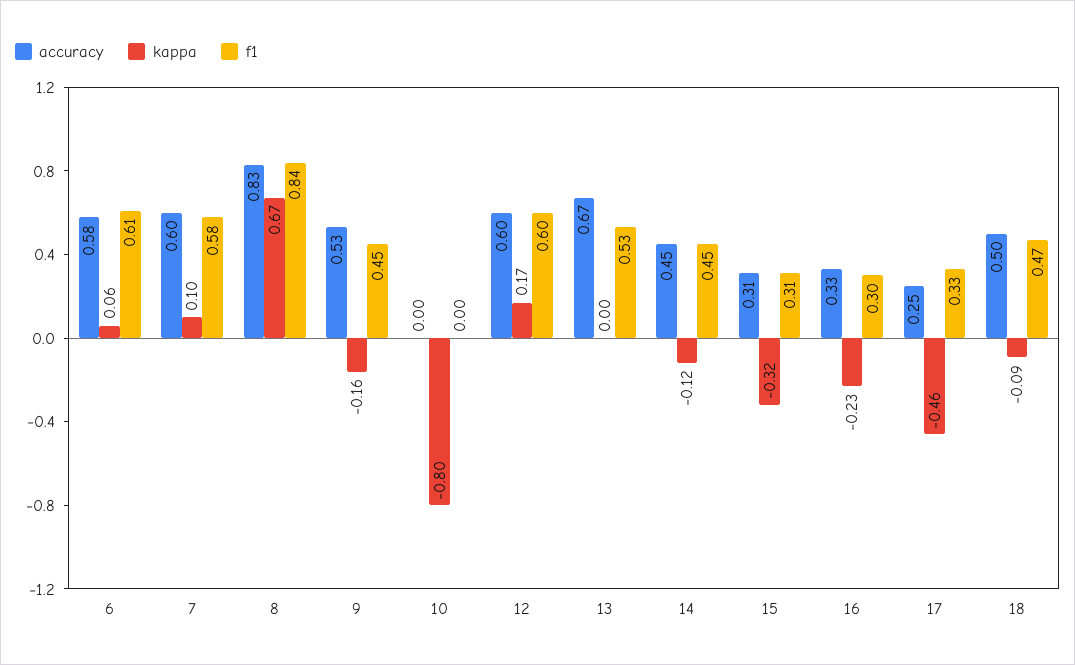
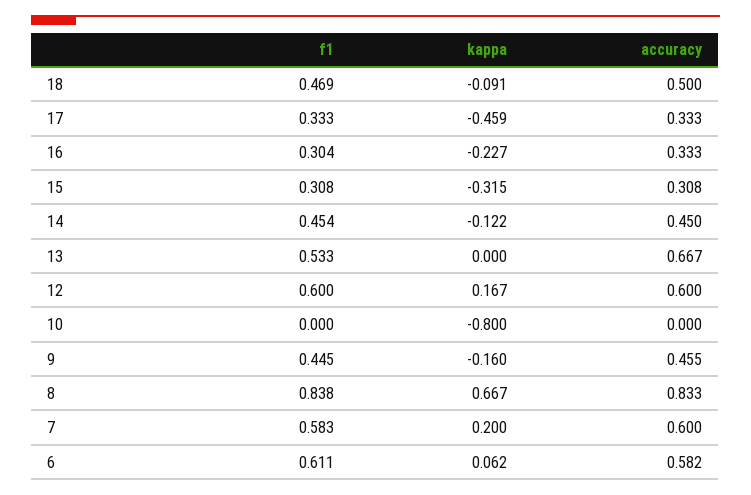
  {
    "accuracy": {
      "6": 0.582,
      "7": 0.6,
      "8": 0.833,
-     "9": 0.53,
+     "9": 0.455,
      "10": 0,
      "12": 0.6,
      "13": 0.667,
      "14": 0.45,
      "15": 0.308,
      "16": 0.333,
-     "17": 0.25,
+     "17": 0.333,
      "18": 0.5
    },
    "kappa": {
      "6": 0.062,
-     "7": 0.1,
+     "7": 0.2,
      "8": 0.667,
      "9": -0.16,
      "10": -0.8,
      "12": 0.167,
      "13": 0,
      "14": -0.122,
      "15": -0.315,
      "16": -0.227,
      "17": -0.459,
      "18": -0.091
    },
    "f1": {
      "6": 0.611,
      "7": 0.583,
      "8": 0.838,
      "9": 0.445,
      "10": 0,
      "12": 0.6,
      "13": 0.533,
      "14": 0.454,
      "15": 0.308,
      "16": 0.304,
      "17": 0.333,
      "18": 0.469
    }
  }

